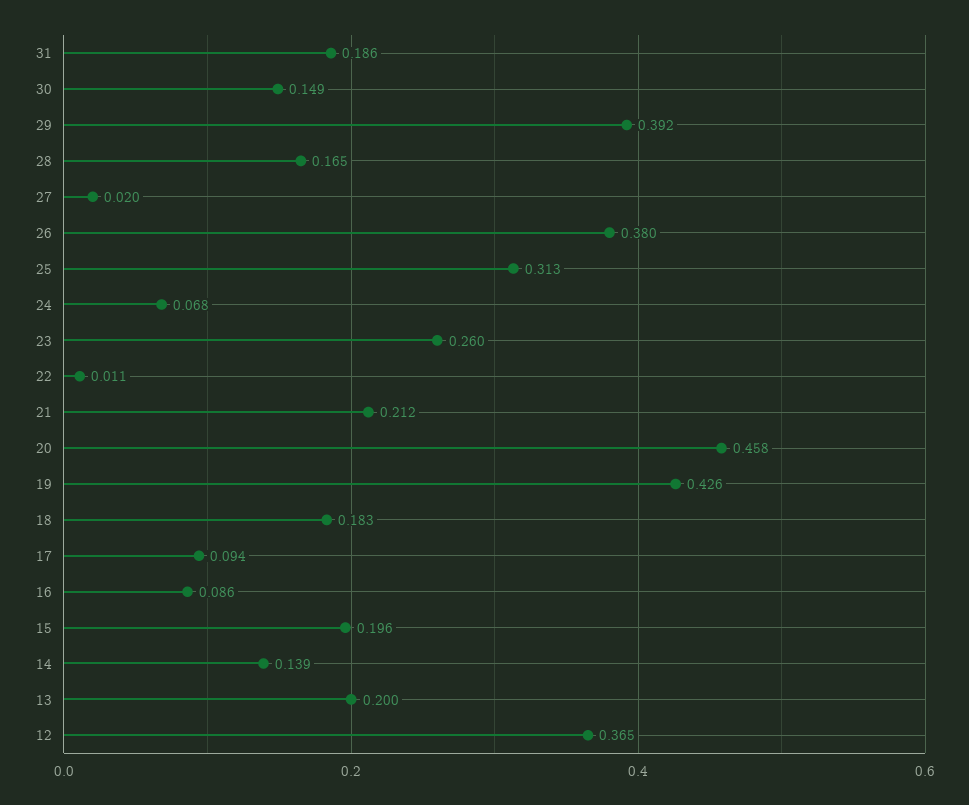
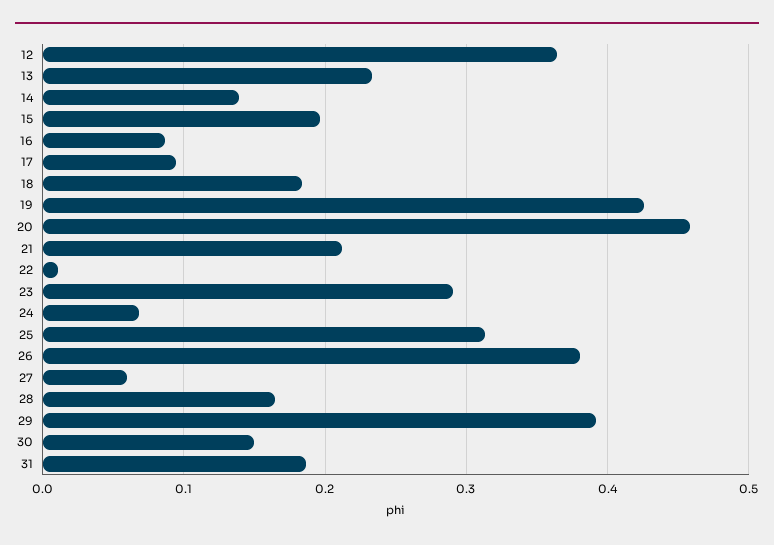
  {
    "31": 0.186,
    "30": 0.149,
    "29": 0.392,
    "28": 0.165,
-   "27": 0.02,
+   "27": 0.06,
    "26": 0.38,
    "25": 0.313,
    "24": 0.068,
-   "23": 0.26,
+   "23": 0.29,
    "22": 0.011,
    "21": 0.212,
    "20": 0.458,
    "19": 0.426,
    "18": 0.183,
    "17": 0.094,
    "16": 0.086,
    "15": 0.196,
    "14": 0.139,
-   "13": 0.2,
+   "13": 0.23,
    "12": 0.365
  }

